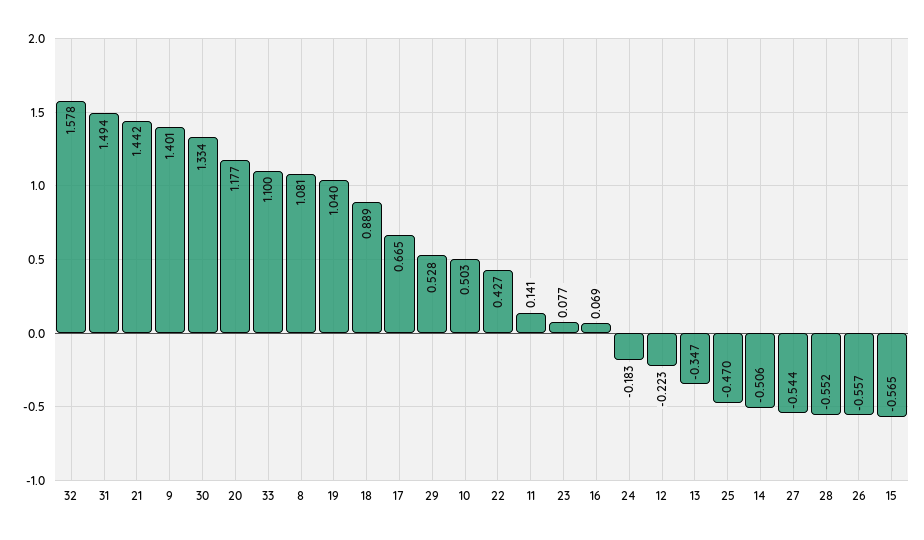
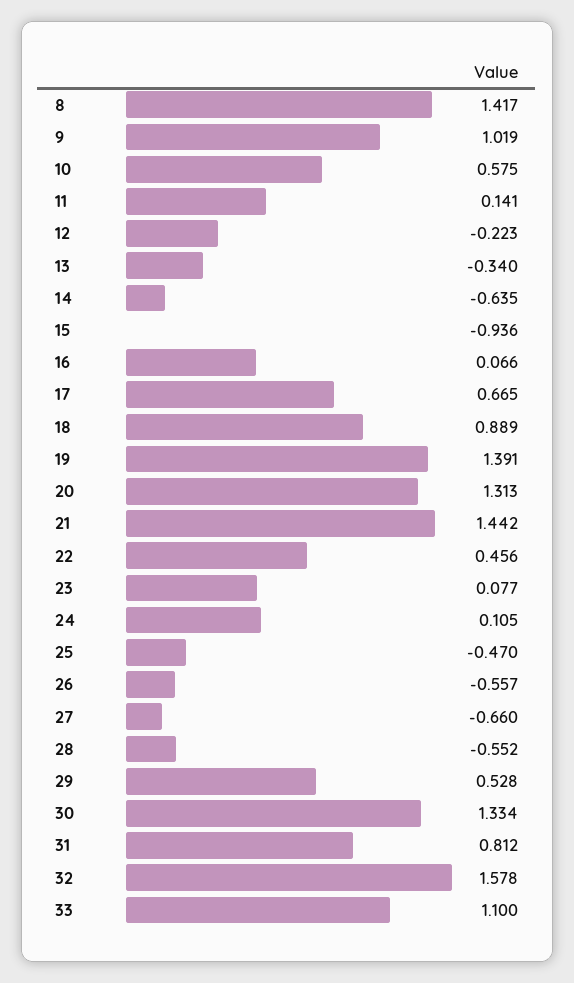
  {
    "32": 1.578,
-   "31": 1.494,
+   "31": 0.812,
    "21": 1.442,
-   "9": 1.401,
+   "9": 1.019,
    "30": 1.334,
-   "20": 1.177,
+   "20": 1.313,
    "33": 1.1,
-   "8": 1.081,
+   "8": 1.417,
-   "19": 1.04,
+   "19": 1.391,
    "18": 0.889,
    "17": 0.665,
    "29": 0.528,
-   "10": 0.503,
+   "10": 0.575,
-   "22": 0.427,
+   "22": 0.456,
    "11": 0.141,
    "23": 0.077,
-   "16": 0.069,
+   "16": 0.066,
-   "24": -0.183,
+   "24": 0.105,
    "12": -0.223,
-   "13": -0.347,
+   "13": -0.34,
    "25": -0.47,
-   "14": -0.506,
+   "14": -0.635,
-   "27": -0.544,
+   "27": -0.66,
    "28": -0.552,
    "26": -0.557,
-   "15": -0.565
+   "15": -0.936
  }

